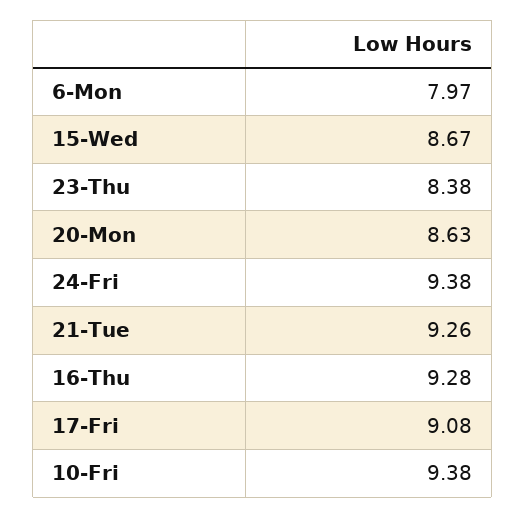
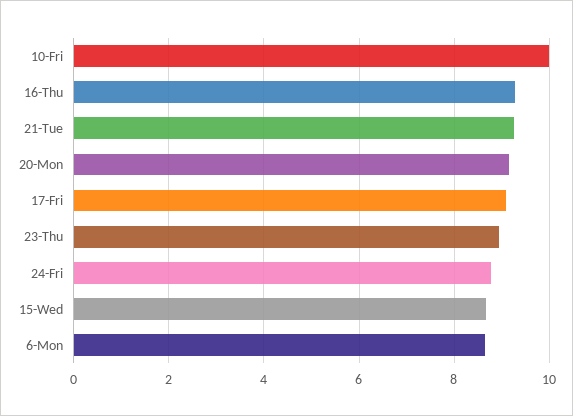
  {
-   "6-Mon": 7.97,
+   "6-Mon": 8.6,
    "15-Wed": 8.67,
-   "23-Thu": 8.38,
+   "23-Thu": 9,
-   "20-Mon": 8.63,
+   "20-Mon": 9.2,
-   "24-Fri": 9.38,
+   "24-Fri": 8.8,
    "21-Tue": 9.26,
    "16-Thu": 9.28,
    "17-Fri": 9.08,
-   "10-Fri": 9.38
+   "10-Fri": 10
  }

